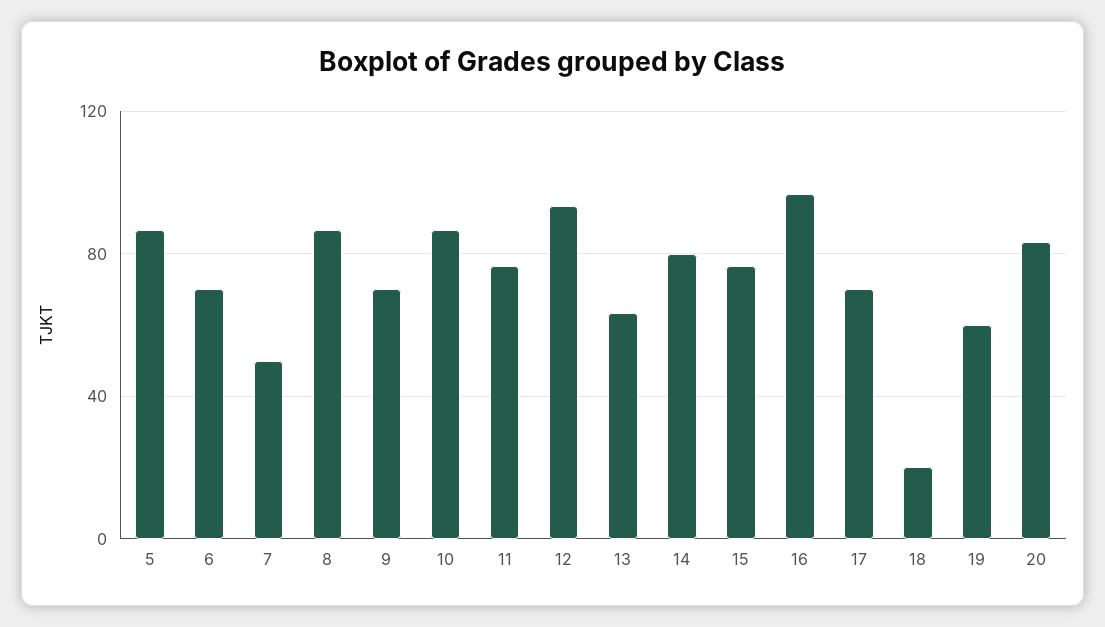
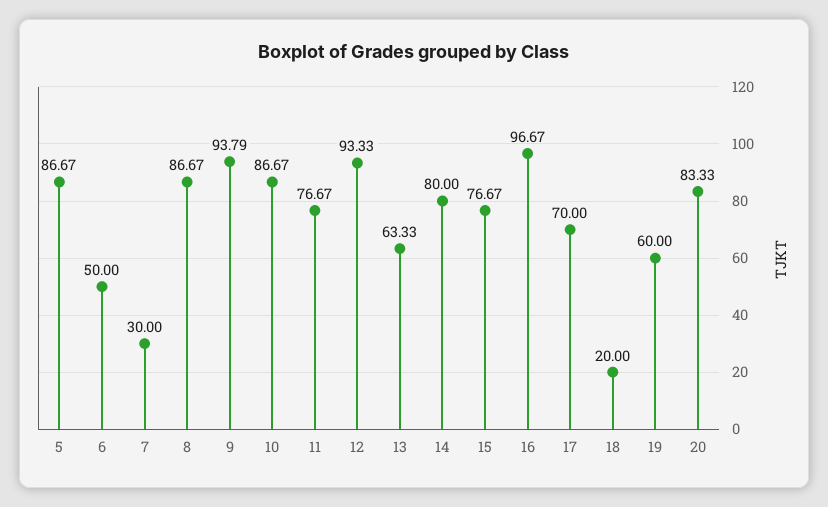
  {
    "5": 86.67,
-   "6": 70,
+   "6": 50,
-   "7": 50,
+   "7": 30,
    "8": 86.67,
-   "9": 70,
+   "9": 93.79,
    "10": 86.67,
    "11": 76.67,
    "12": 93.33,
    "13": 63.33,
    "14": 80,
    "15": 76.67,
    "16": 96.67,
    "17": 70,
    "18": 20,
    "19": 60,
    "20": 83.33
  }

